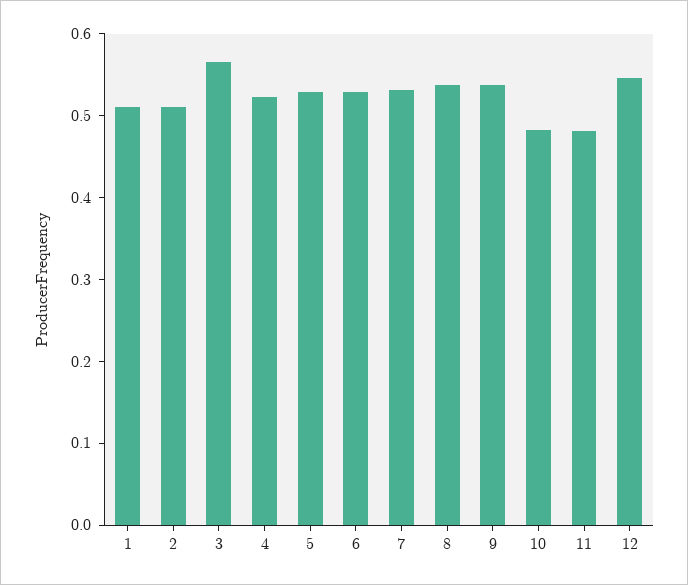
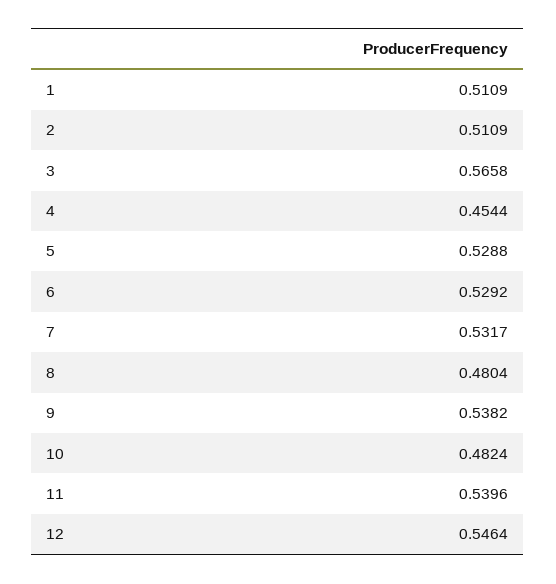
  {
    "1": 0.5109,
    "2": 0.5109,
    "3": 0.5658,
-   "4": 0.52,
+   "4": 0.4544,
    "5": 0.5288,
    "6": 0.5292,
    "7": 0.5317,
-   "8": 0.54,
+   "8": 0.4804,
    "9": 0.5382,
    "10": 0.4824,
-   "11": 0.48,
+   "11": 0.5396,
    "12": 0.5464
  }

